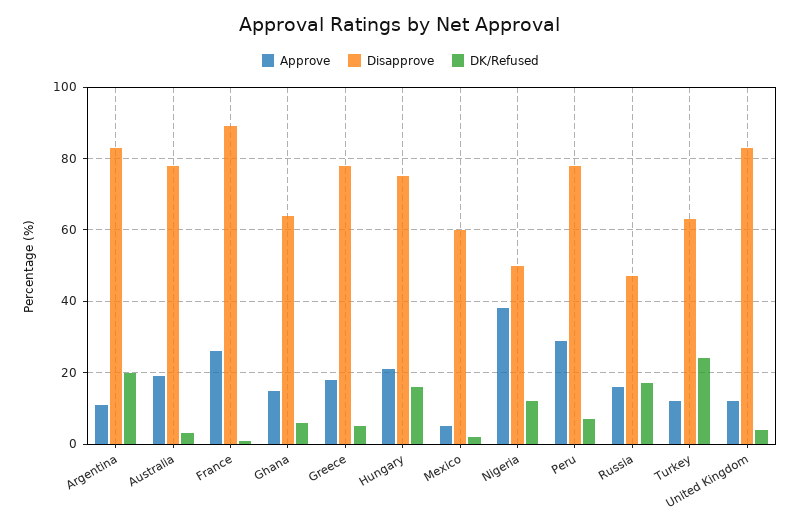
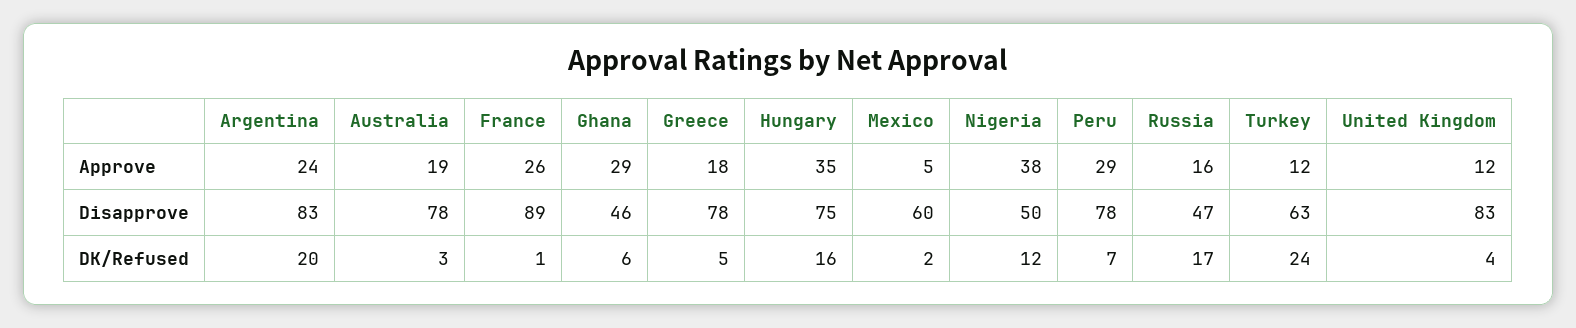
  {
    "Approve": {
-     "Argentina": 10,
+     "Argentina": 24,
      "Australia": 19,
      "France": 26,
-     "Ghana": 15,
+     "Ghana": 29,
      "Greece": 18,
-     "Hungary": 20,
+     "Hungary": 35,
      "Mexico": 5,
      "Nigeria": 38,
      "Peru": 29,
      "Russia": 16,
      "Turkey": 12,
      "United Kingdom": 12
    },
    "Disapprove": {
      "Argentina": 83,
      "Australia": 78,
      "France": 89,
-     "Ghana": 65,
+     "Ghana": 46,
      "Greece": 78,
      "Hungary": 75,
      "Mexico": 60,
      "Nigeria": 50,
      "Peru": 78,
      "Russia": 47,
      "Turkey": 63,
      "United Kingdom": 83
    },
    "DK/Refused": {
      "Argentina": 20,
      "Australia": 3,
      "France": 1,
      "Ghana": 6,
      "Greece": 5,
      "Hungary": 16,
      "Mexico": 2,
      "Nigeria": 12,
      "Peru": 7,
      "Russia": 17,
      "Turkey": 24,
      "United Kingdom": 4
    }
  }

